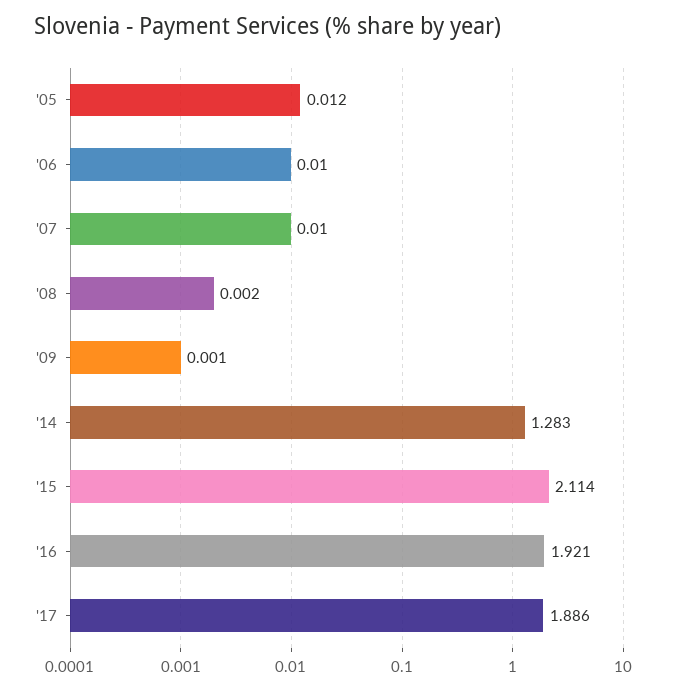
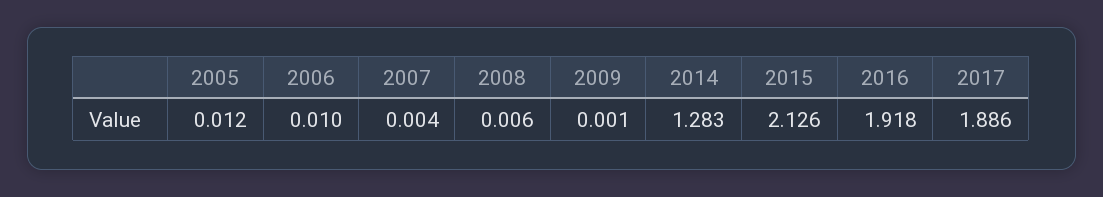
  {
    "'05": 0.012,
    "'06": 0.01,
-   "'07": 0.01,
+   "'07": 0.004,
-   "'08": 0.002,
+   "'08": 0.006,
    "'09": 0.001,
    "'14": 1.283,
-   "'15": 2.114,
+   "'15": 2.126,
-   "'16": 1.921,
+   "'16": 1.918,
    "'17": 1.886
  }

